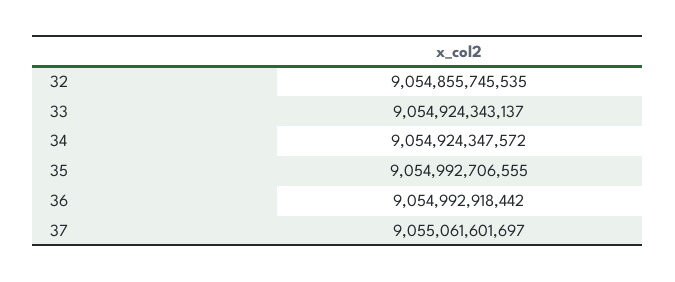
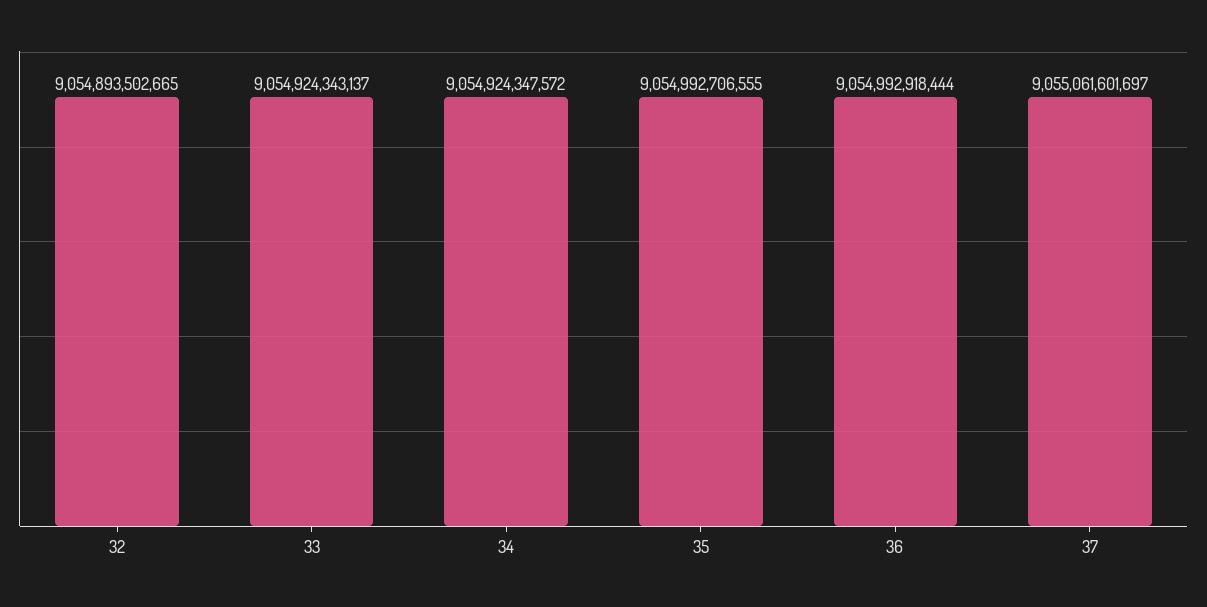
  {
-   "32": 9054855745535,
+   "32": 9054893502665,
    "33": 9054924343137,
    "34": 9054924347572,
    "35": 9054992706555,
-   "36": 9054992918442,
+   "36": 9054992918444,
    "37": 9055061601697
  }

